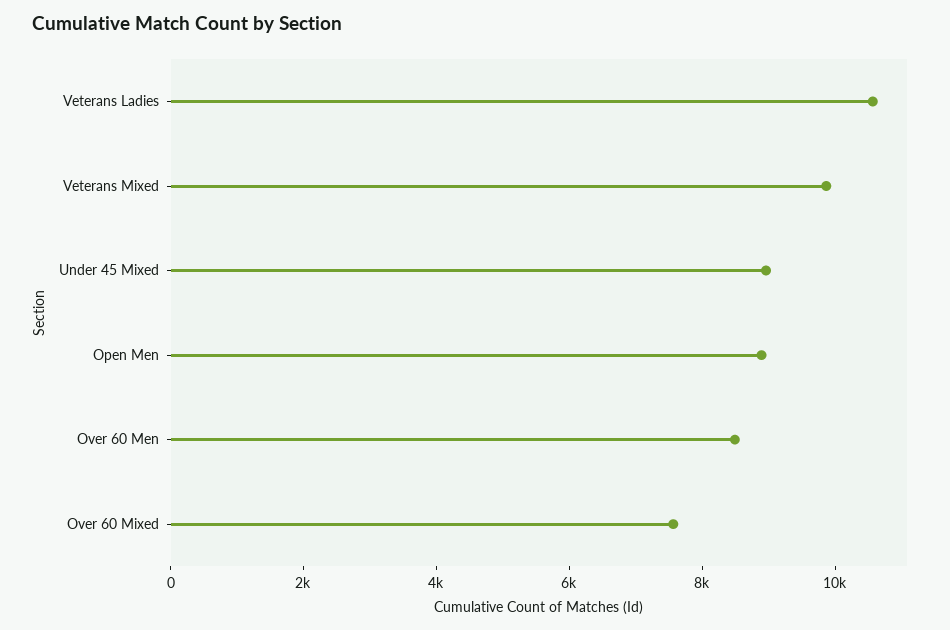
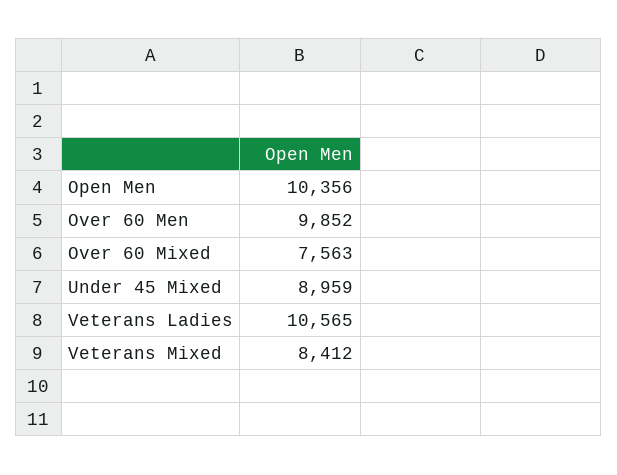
  {
    "Veterans Ladies": 10565,
-   "Veterans Mixed": 10000,
+   "Veterans Mixed": 8412,
    "Under 45 Mixed": 8959,
-   "Open Men": 9000,
+   "Open Men": 10356,
-   "Over 60 Men": 8500,
+   "Over 60 Men": 9852,
    "Over 60 Mixed": 7563
  }

